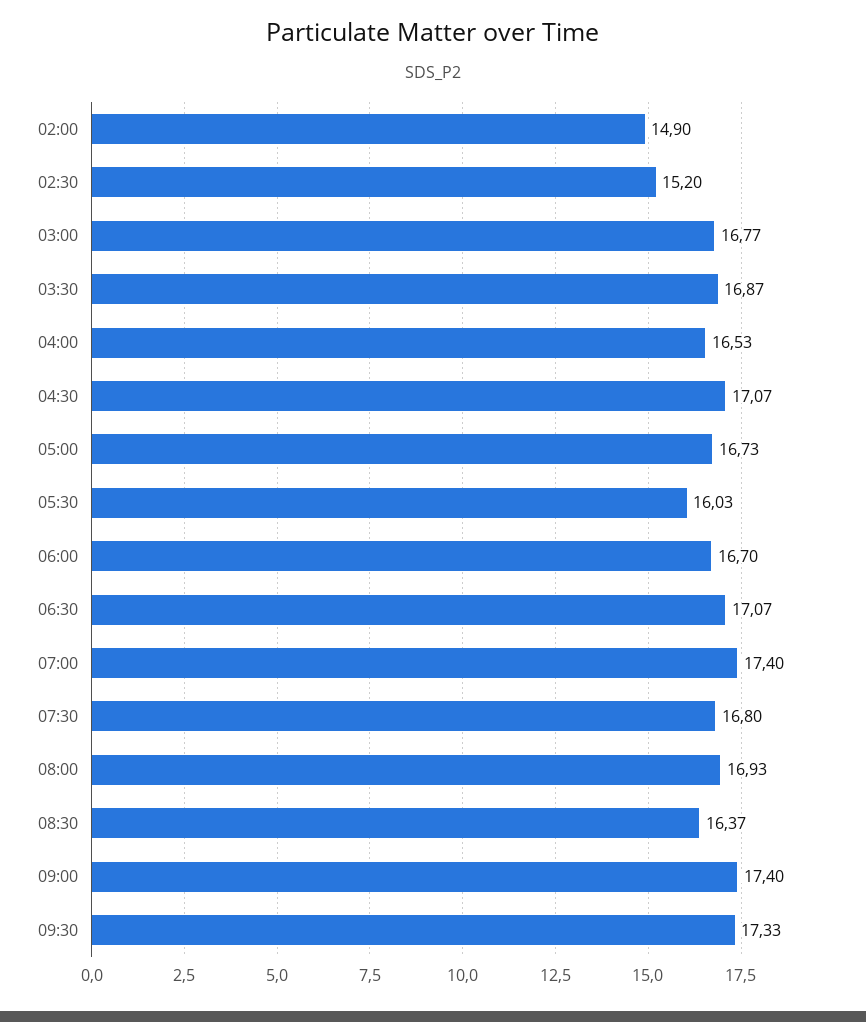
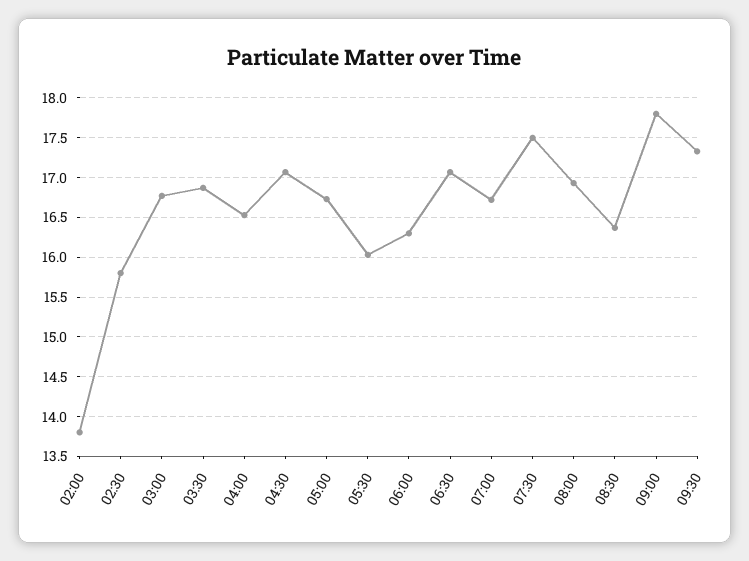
  {
-   "02:00": 14.9,
+   "02:00": 13.8,
-   "02:30": 15.2,
+   "02:30": 15.8,
    "03:00": 16.77,
    "03:30": 16.87,
    "04:00": 16.53,
    "04:30": 17.07,
    "05:00": 16.73,
    "05:30": 16.03,
-   "06:00": 16.7,
+   "06:00": 16.3,
    "06:30": 17.07,
-   "07:00": 17.4,
+   "07:00": 16.7,
-   "07:30": 16.8,
+   "07:30": 17.5,
    "08:00": 16.93,
    "08:30": 16.37,
-   "09:00": 17.4,
+   "09:00": 17.8,
    "09:30": 17.33
  }

